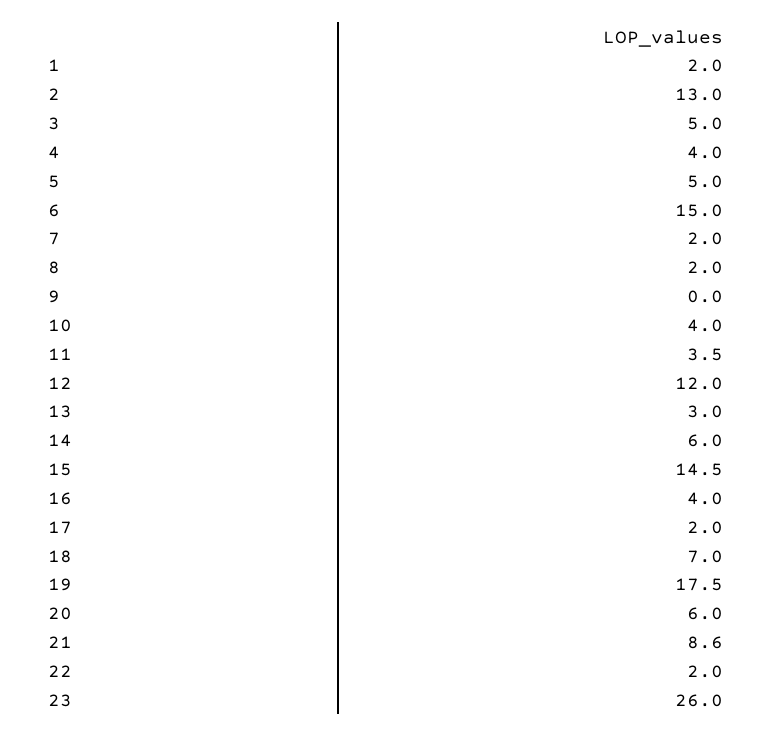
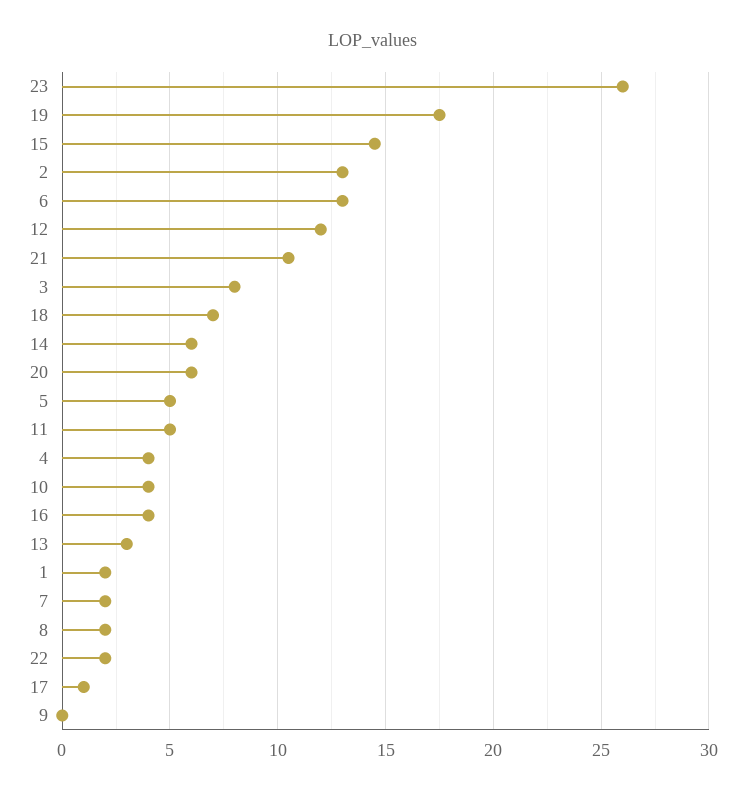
  {
    "1": 2,
    "2": 13,
-   "3": 5,
+   "3": 8,
    "4": 4,
    "5": 5,
-   "6": 15,
+   "6": 13,
    "7": 2,
    "8": 2,
    "9": 0,
    "10": 4,
-   "11": 3.5,
+   "11": 5,
    "12": 12,
    "13": 3,
    "14": 6,
    "15": 14.5,
    "16": 4,
-   "17": 2,
+   "17": 1,
    "18": 7,
    "19": 17.5,
    "20": 6,
-   "21": 8.6,
+   "21": 10.5,
    "22": 2,
    "23": 26
  }

